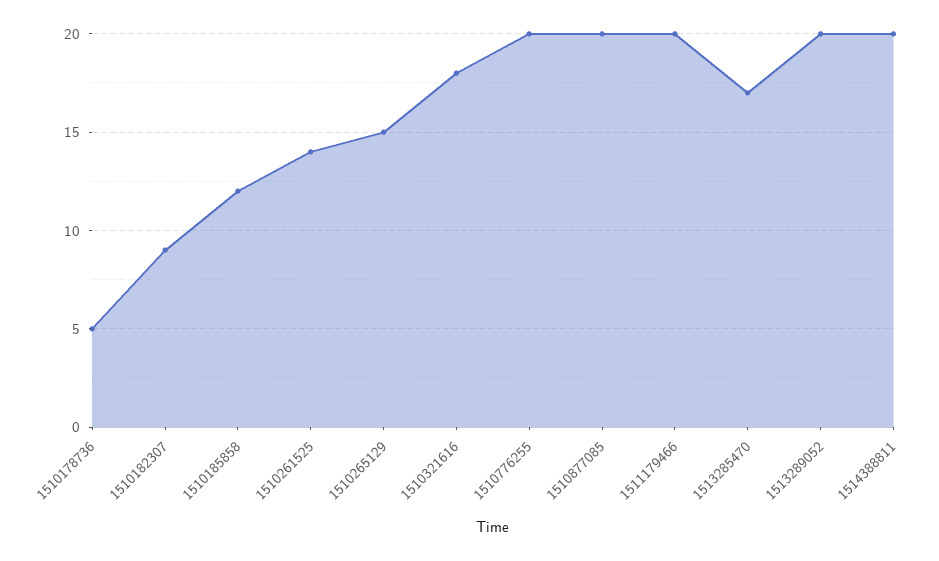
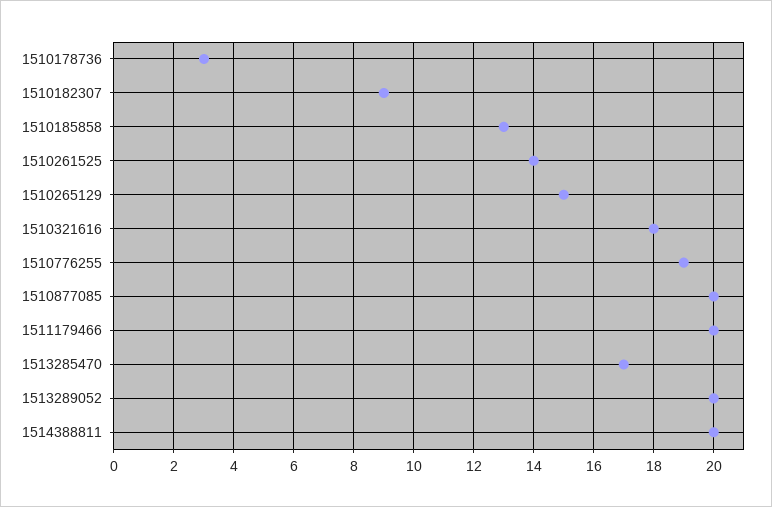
  {
-   "1510178736": 5,
+   "1510178736": 3,
    "1510182307": 9,
-   "1510185858": 12,
+   "1510185858": 13,
    "1510261525": 14,
    "1510265129": 15,
    "1510321616": 18,
-   "1510776255": 20,
+   "1510776255": 19,
    "1510877085": 20,
    "1511179466": 20,
    "1513285470": 17,
    "1513289052": 20,
    "1514388811": 20
  }

